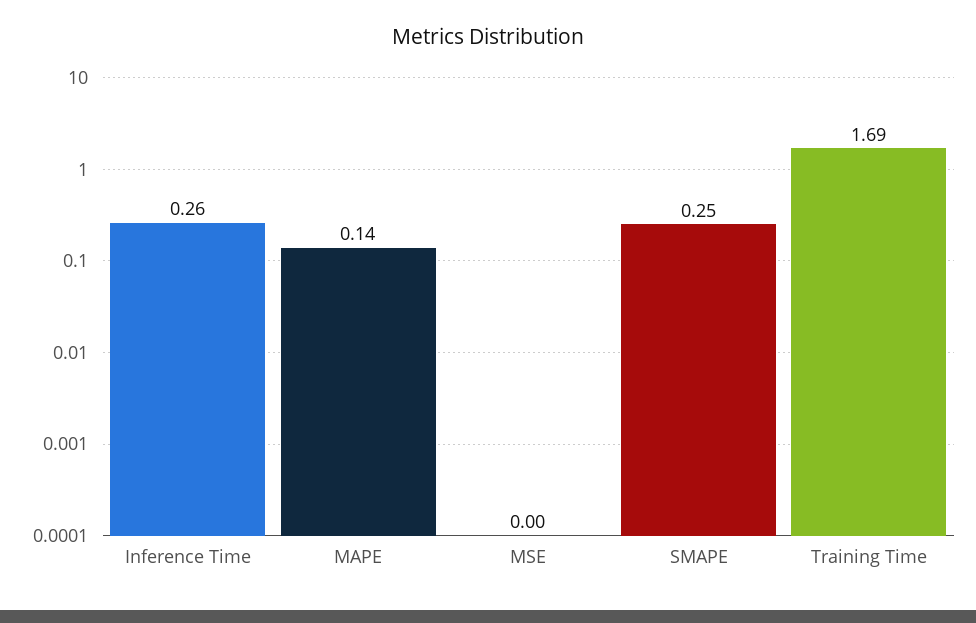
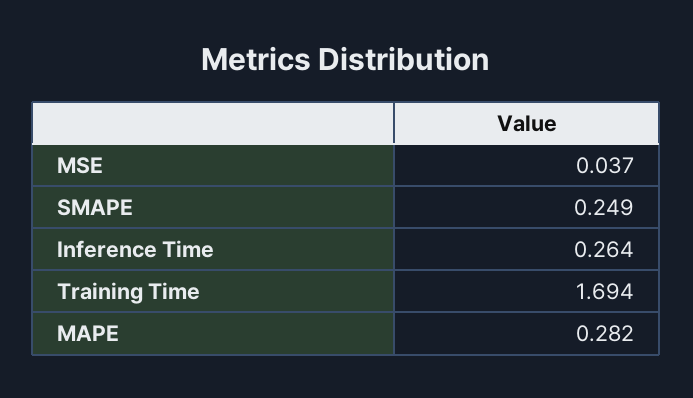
  {
    "Inference Time": 0.264,
-   "MAPE": 0.14,
+   "MAPE": 0.282,
-   "MSE": 0,
+   "MSE": 0.037,
    "SMAPE": 0.249,
    "Training Time": 1.694
  }

